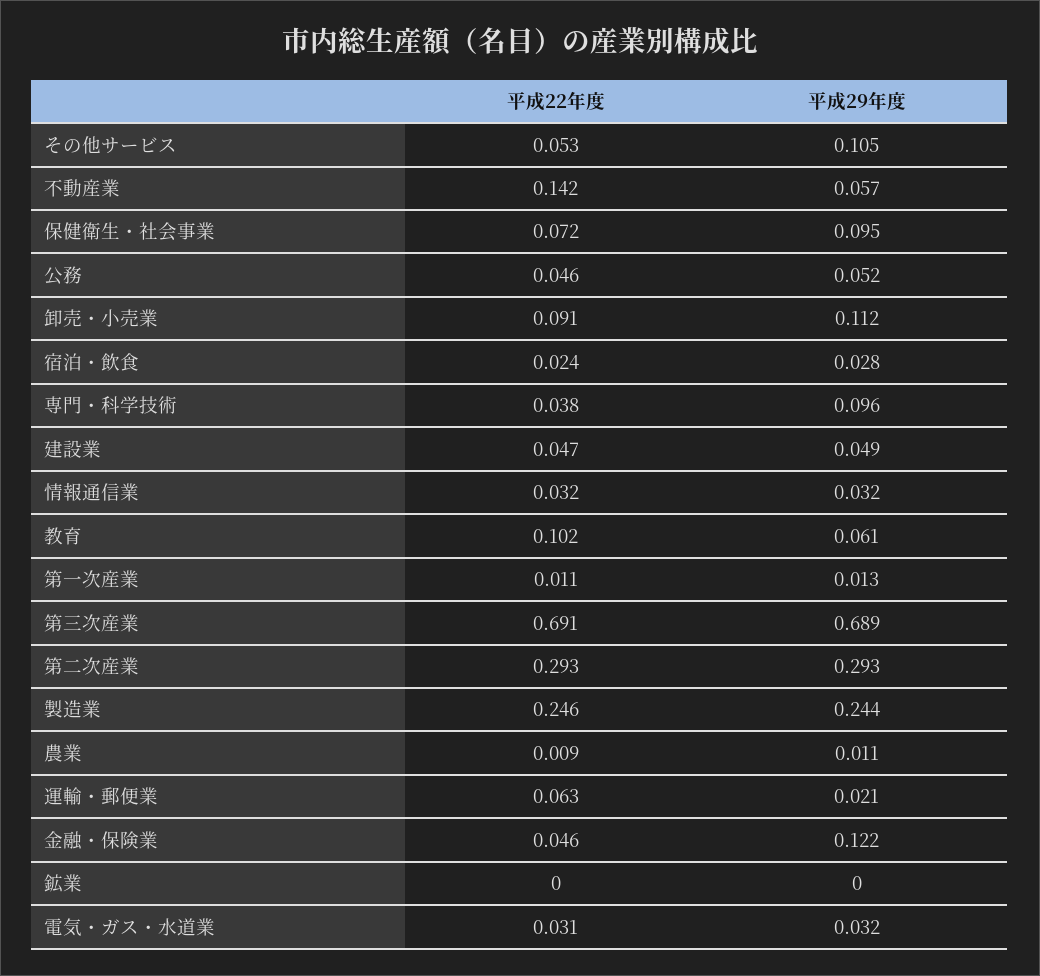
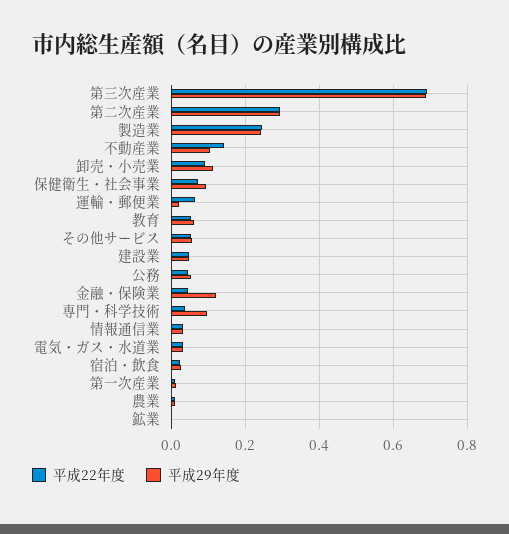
  {
    "平成22年度": {
      "その他サービス": 0.053,
      "不動産業": 0.142,
      "保健衛生・社会事業": 0.072,
      "公務": 0.046,
      "卸売・小売業": 0.091,
      "宿泊・飲食": 0.024,
      "専門・科学技術": 0.038,
      "建設業": 0.047,
      "情報通信業": 0.032,
-     "教育": 0.102,
+     "教育": 0.06,
      "第一次産業": 0.011,
      "第三次産業": 0.691,
      "第二次産業": 0.293,
      "製造業": 0.246,
      "農業": 0.009,
      "運輸・郵便業": 0.063,
      "金融・保険業": 0.046,
      "鉱業": 0,
      "電気・ガス・水道業": 0.031
    },
    "平成29年度": {
-     "その他サービス": 0.105,
+     "その他サービス": 0.06,
-     "不動産業": 0.057,
+     "不動産業": 0.1,
      "保健衛生・社会事業": 0.095,
      "公務": 0.052,
      "卸売・小売業": 0.112,
      "宿泊・飲食": 0.028,
      "専門・科学技術": 0.096,
      "建設業": 0.049,
      "情報通信業": 0.032,
      "教育": 0.061,
      "第一次産業": 0.013,
      "第三次産業": 0.689,
      "第二次産業": 0.293,
      "製造業": 0.244,
      "農業": 0.011,
      "運輸・郵便業": 0.021,
      "金融・保険業": 0.122,
      "鉱業": 0,
      "電気・ガス・水道業": 0.032
    }
  }

